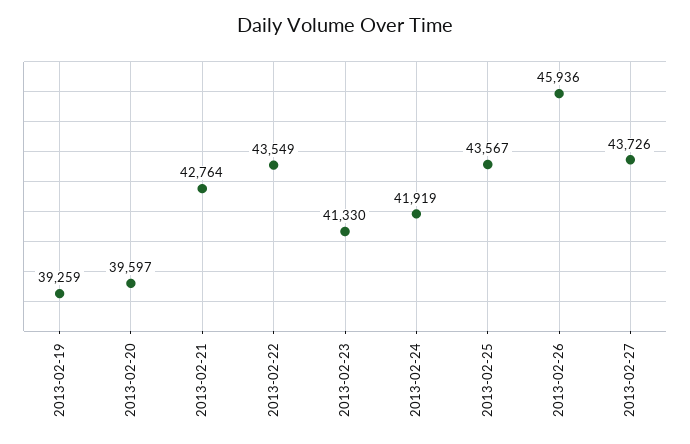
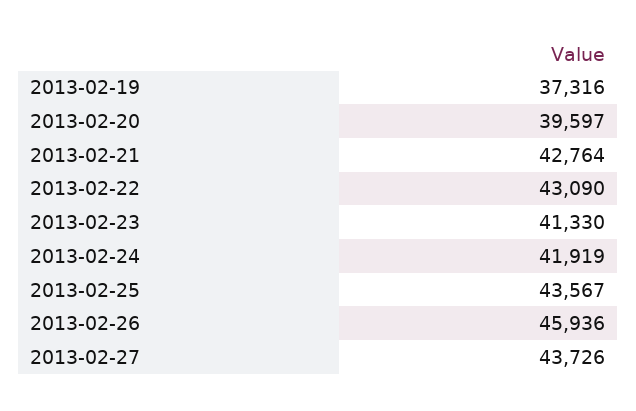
  {
-   "2013-02-19": 39259,
+   "2013-02-19": 37316,
    "2013-02-20": 39597,
    "2013-02-21": 42764,
-   "2013-02-22": 43549,
+   "2013-02-22": 43090,
    "2013-02-23": 41330,
    "2013-02-24": 41919,
    "2013-02-25": 43567,
    "2013-02-26": 45936,
    "2013-02-27": 43726
  }

